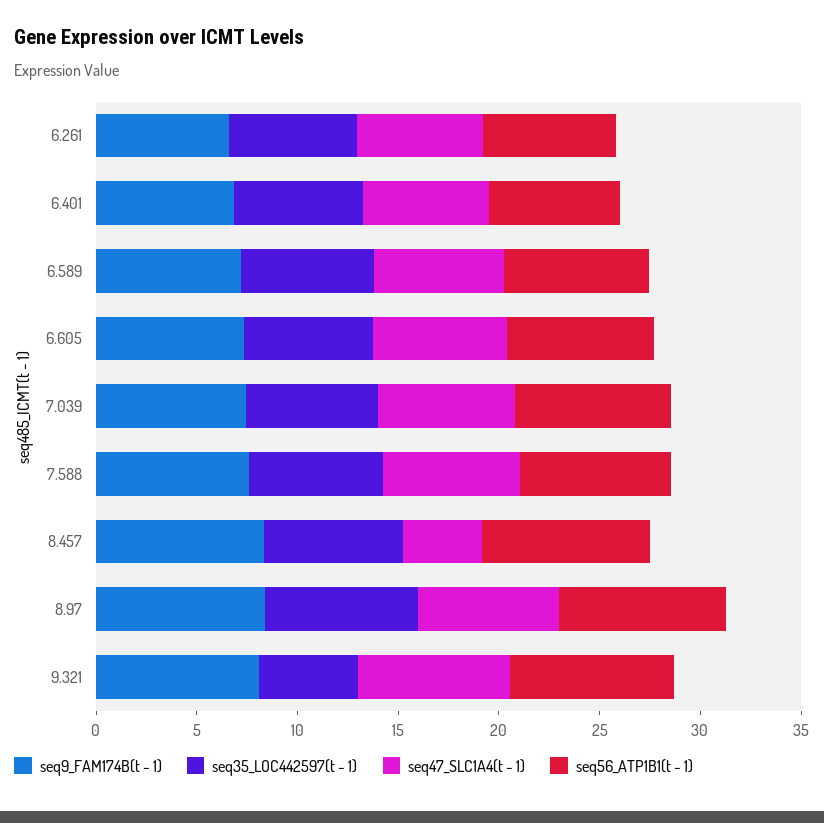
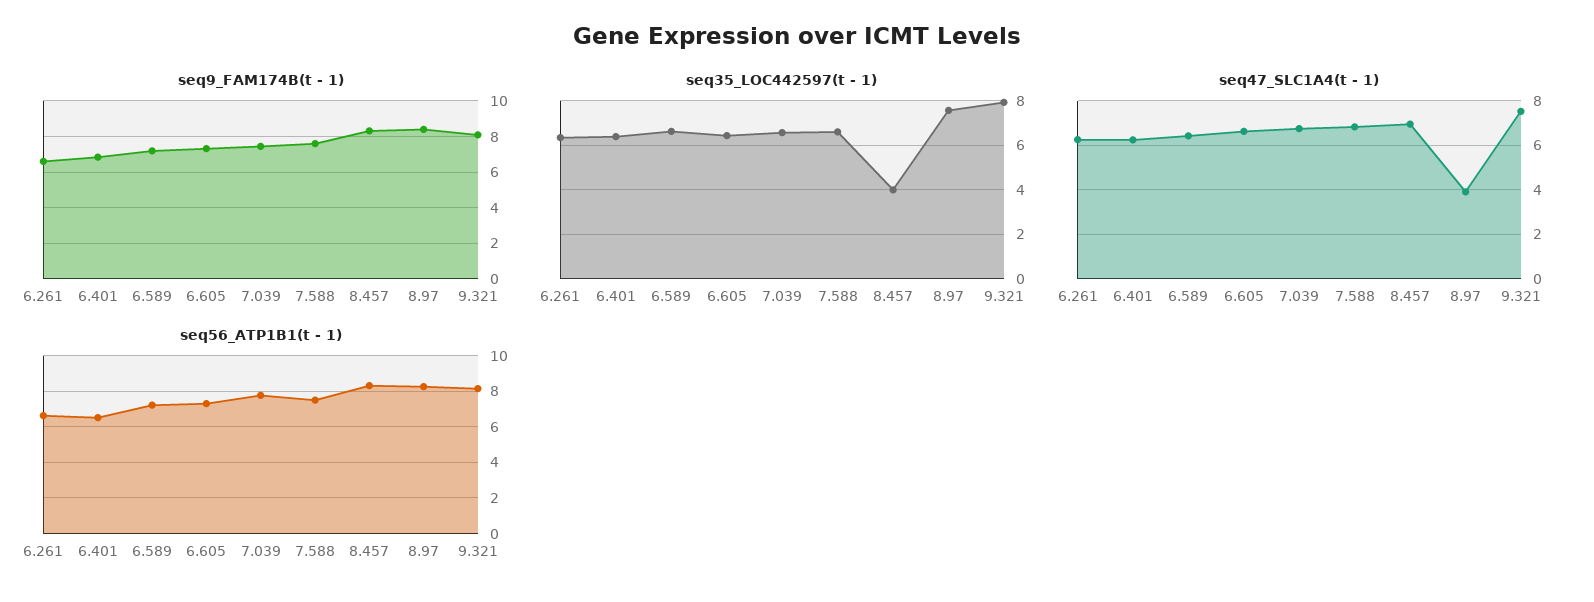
  {
    "seq9_FAM174B(t - 1)": {
      "6.261": 6.5,
      "6.401": 7,
      "6.589": 7,
      "6.605": 7.5,
      "7.039": 7.5,
      "7.588": 7.5,
      "8.457": 8.5,
      "8.97": 8.5,
      "9.321": 8
    },
    "seq35_LOC442597(t - 1)": {
      "6.261": 6.5,
      "6.401": 6.5,
      "6.589": 6.5,
      "6.605": 6.5,
      "7.039": 6.5,
      "7.588": 6.5,
-     "8.457": 7,
+     "8.457": 4,
      "8.97": 7.5,
-     "9.321": 5
+     "9.321": 8
    },
    "seq47_SLC1A4(t - 1)": {
      "6.261": 6.5,
      "6.401": 6,
      "6.589": 6.5,
      "6.605": 6.5,
      "7.039": 7,
      "7.588": 7,
-     "8.457": 4,
+     "8.457": 7,
-     "8.97": 7,
+     "8.97": 4,
      "9.321": 7.5
    },
    "seq56_ATP1B1(t - 1)": {
      "6.261": 6.5,
      "6.401": 6.5,
      "6.589": 7,
      "6.605": 7.5,
      "7.039": 8,
      "7.588": 7.5,
      "8.457": 8.5,
      "8.97": 8.5,
      "9.321": 8
    }
  }

